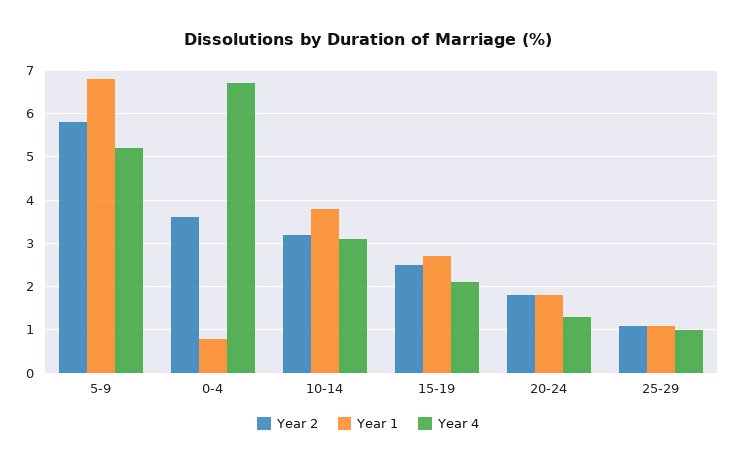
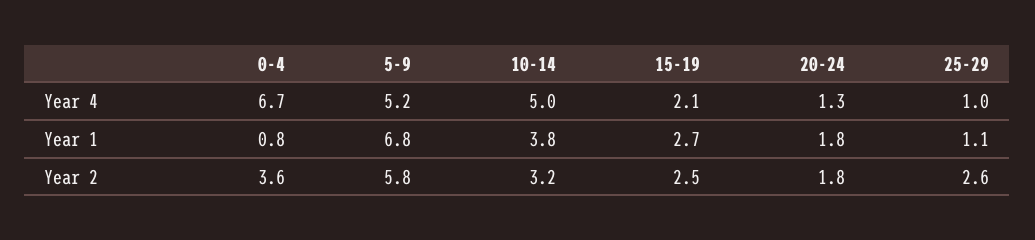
  {
    "Year 2": {
      "5-9": 5.8,
      "0-4": 3.6,
      "10-14": 3.2,
      "15-19": 2.5,
      "20-24": 1.8,
-     "25-29": 1
+     "25-29": 2.6
    },
    "Year 1": {
      "5-9": 6.8,
      "0-4": 0.8,
      "10-14": 3.8,
      "15-19": 2.7,
      "20-24": 1.8,
      "25-29": 1.1
    },
    "Year 4": {
      "5-9": 5.2,
      "0-4": 6.7,
-     "10-14": 3,
+     "10-14": 5,
      "15-19": 2.1,
      "20-24": 1.3,
      "25-29": 1
    }
  }

